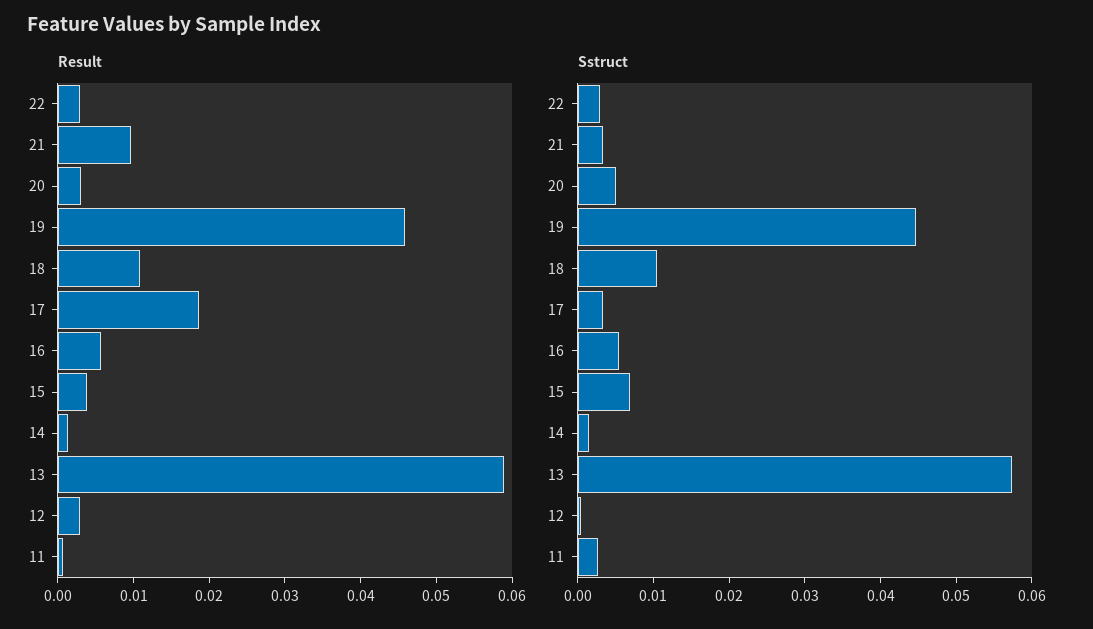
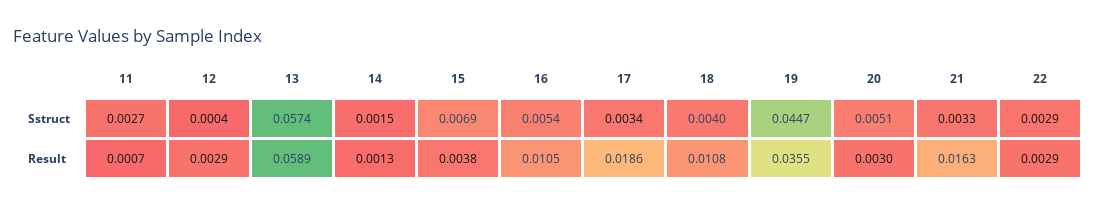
  {
    "Result": {
      "22": 0.0029,
-     "21": 0.01,
+     "21": 0.0163,
      "20": 0.003,
-     "19": 0.046,
+     "19": 0.0355,
      "18": 0.0108,
      "17": 0.0186,
-     "16": 0.006,
+     "16": 0.0105,
      "15": 0.0038,
      "14": 0.0013,
      "13": 0.0589,
      "12": 0.0029,
      "11": 0.0007
    },
    "Sstruct": {
      "22": 0.0029,
      "21": 0.0033,
      "20": 0.0051,
      "19": 0.0447,
-     "18": 0.01,
+     "18": 0.004,
      "17": 0.0034,
      "16": 0.0054,
      "15": 0.0069,
      "14": 0.0015,
      "13": 0.0574,
      "12": 0.0004,
      "11": 0.0027
    }
  }

